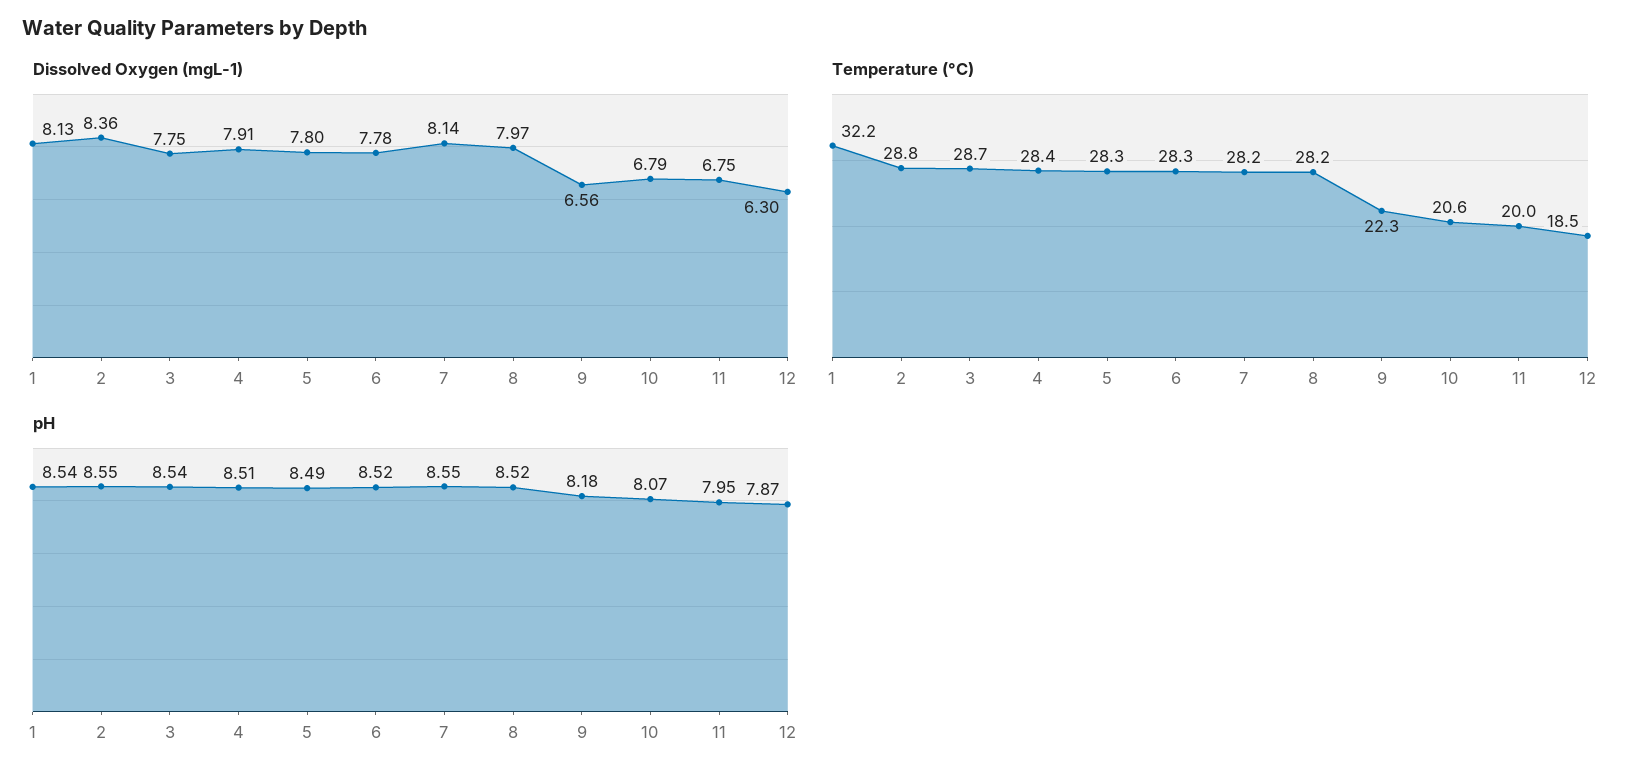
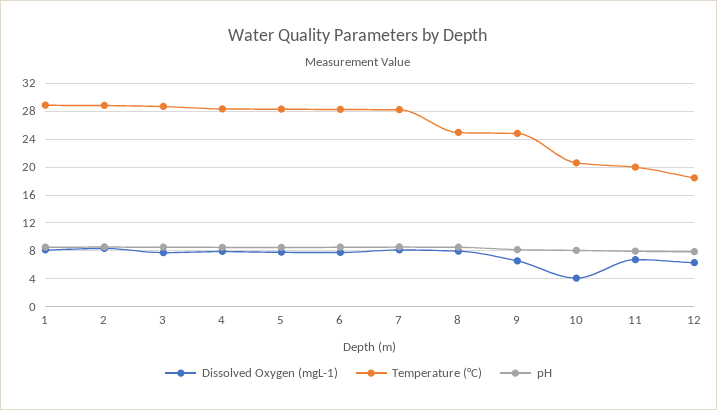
  {
    "Dissolved Oxygen (mgL-1)": {
      "1": 8.13,
      "2": 8.36,
      "3": 7.75,
      "4": 7.91,
      "5": 7.8,
      "6": 7.78,
      "7": 8.14,
      "8": 7.97,
      "9": 6.56,
-     "10": 6.79,
+     "10": 4,
      "11": 6.75,
      "12": 6.3
    },
    "Temperature (°C)": {
-     "1": 32.2,
+     "1": 29,
      "2": 28.8,
      "3": 28.7,
      "4": 28.4,
      "5": 28.3,
      "6": 28.3,
      "7": 28.2,
-     "8": 28.2,
+     "8": 25,
-     "9": 22.3,
+     "9": 25,
      "10": 20.6,
      "11": 20,
      "12": 18.5
    },
    "pH": {
      "1": 8.54,
      "2": 8.55,
      "3": 8.54,
      "4": 8.51,
      "5": 8.49,
      "6": 8.52,
      "7": 8.55,
      "8": 8.52,
      "9": 8.18,
      "10": 8.07,
      "11": 7.95,
      "12": 7.87
    }
  }

